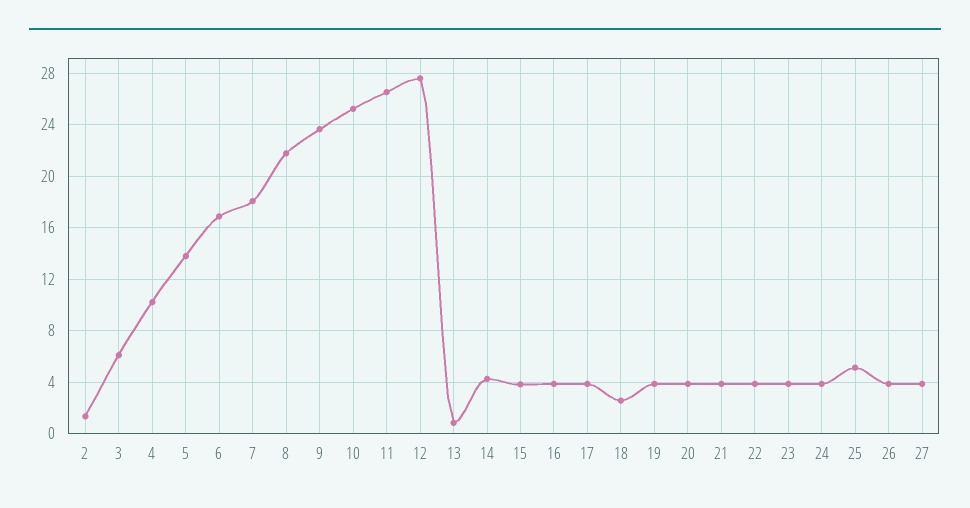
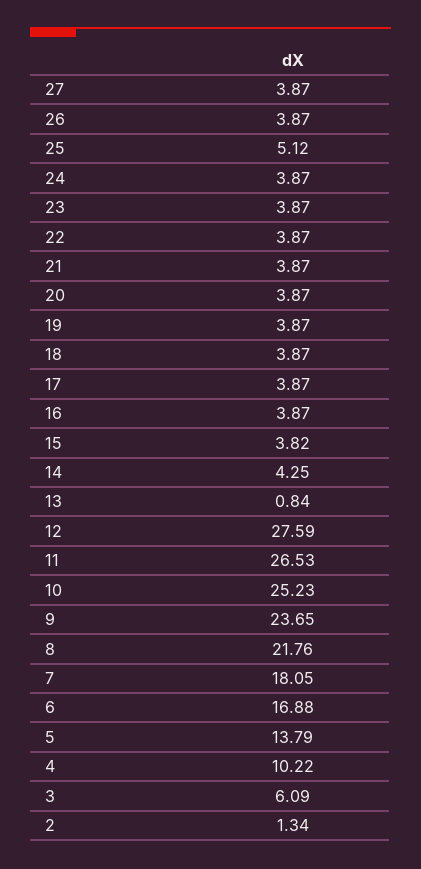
  {
    "2": 1.34,
    "3": 6.09,
    "4": 10.22,
    "5": 13.79,
    "6": 16.88,
    "7": 18.05,
    "8": 21.76,
    "9": 23.65,
    "10": 25.23,
    "11": 26.53,
    "12": 27.59,
    "13": 0.84,
    "14": 4.25,
    "15": 3.82,
    "16": 3.87,
    "17": 3.87,
-   "18": 2.5,
+   "18": 3.87,
    "19": 3.87,
    "20": 3.87,
    "21": 3.87,
    "22": 3.87,
    "23": 3.87,
    "24": 3.87,
    "25": 5.12,
    "26": 3.87,
    "27": 3.87
  }

